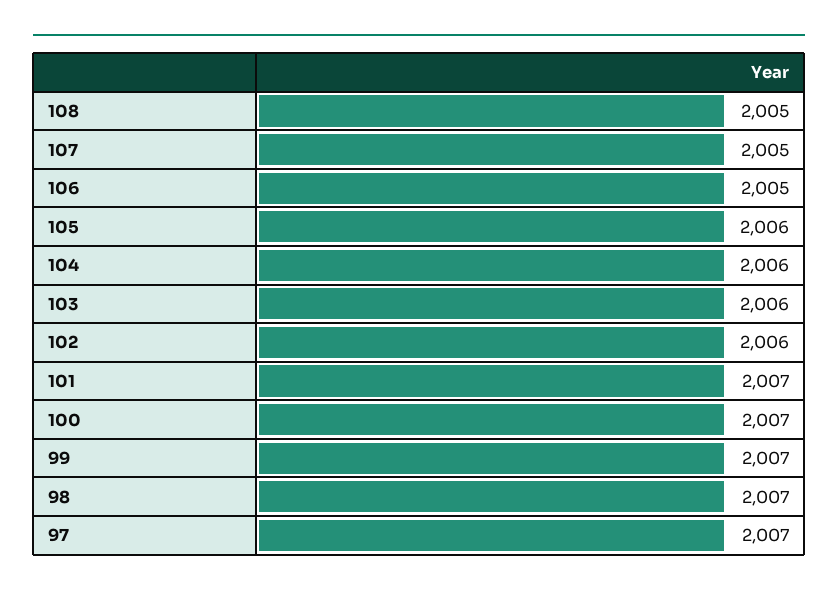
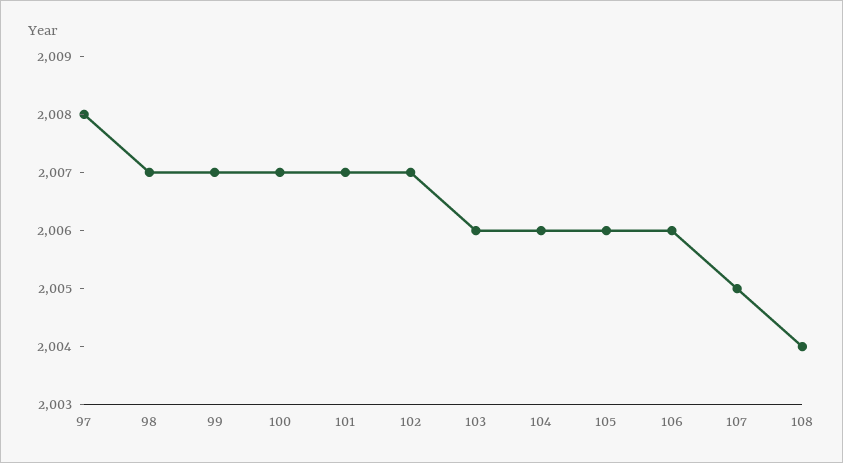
  {
-   "108": 2005,
+   "108": 2004,
    "107": 2005,
-   "106": 2005,
+   "106": 2006,
    "105": 2006,
    "104": 2006,
    "103": 2006,
-   "102": 2006,
+   "102": 2007,
    "101": 2007,
    "100": 2007,
    "99": 2007,
    "98": 2007,
-   "97": 2007
+   "97": 2008
  }

